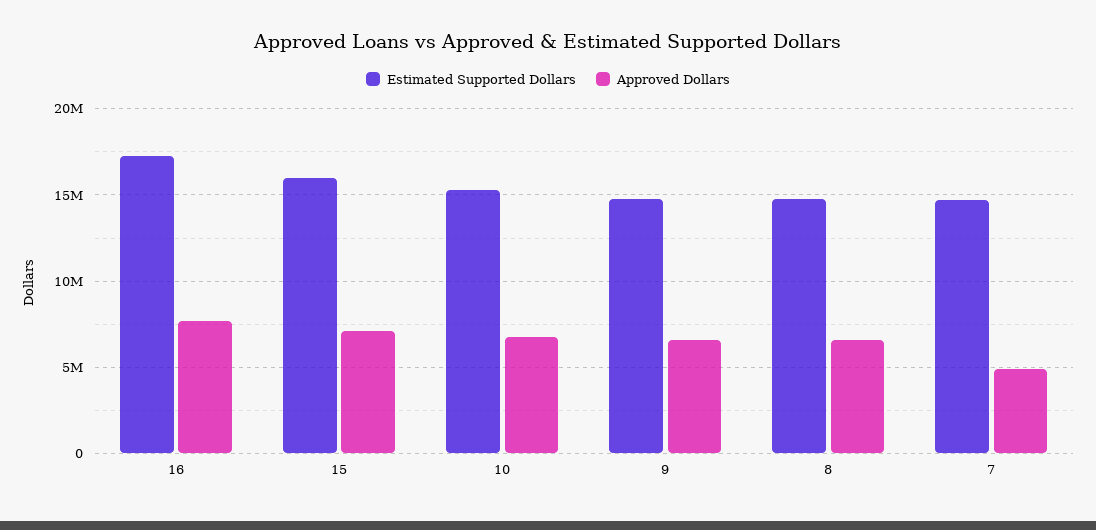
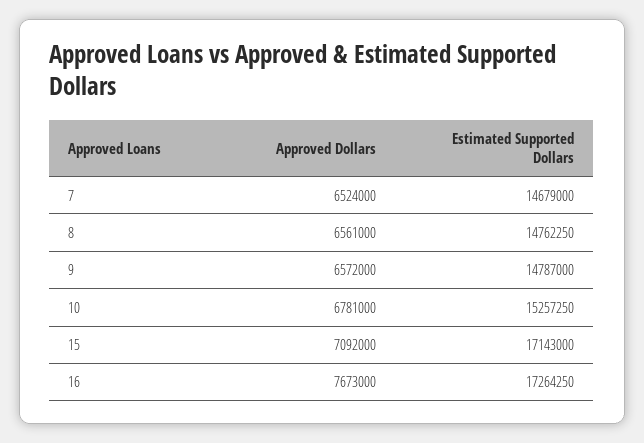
  {
    "Estimated Supported Dollars": {
      "16": 17264250,
-     "15": 16000000,
+     "15": 17143000,
      "10": 15257250,
      "9": 14787000,
      "8": 14762250,
      "7": 14679000
    },
    "Approved Dollars": {
      "16": 7673000,
      "15": 7092000,
      "10": 6781000,
      "9": 6572000,
      "8": 6561000,
-     "7": 5000000
+     "7": 6524000
    }
  }

